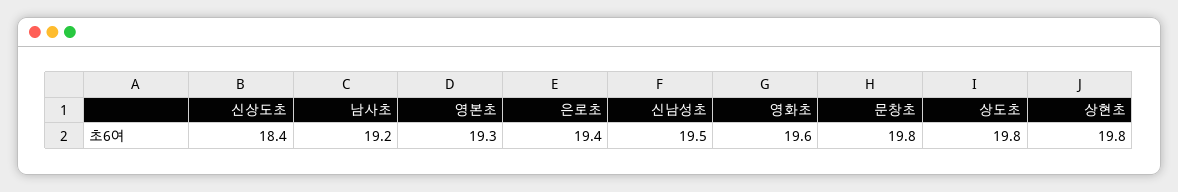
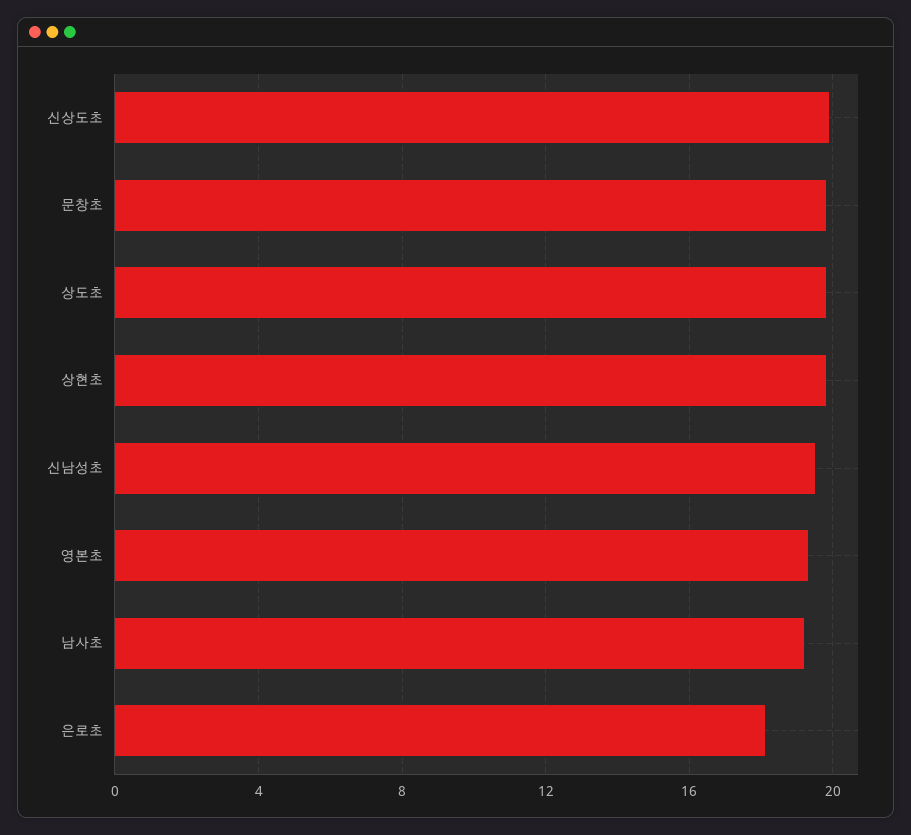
  {
-   "신상도초": 18.4,
+   "신상도초": 20,
    "남사초": 19.2,
    "영본초": 19.3,
-   "은로초": 19.4,
+   "은로초": 18,
    "신남성초": 19.5,
-   "영화초": 19.6,
    "문창초": 19.8,
    "상도초": 19.8,
    "상현초": 19.8
  }

